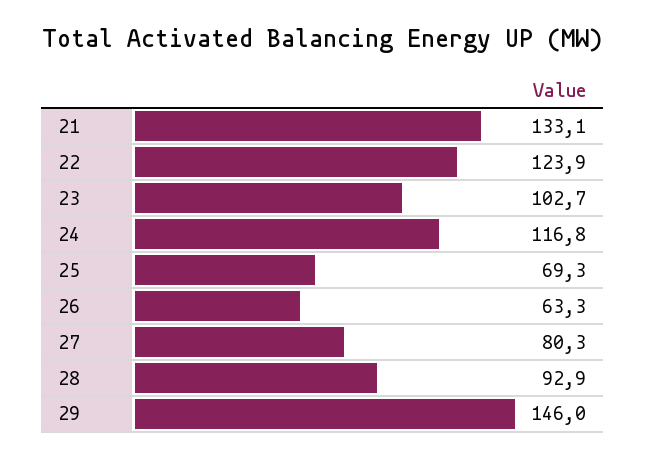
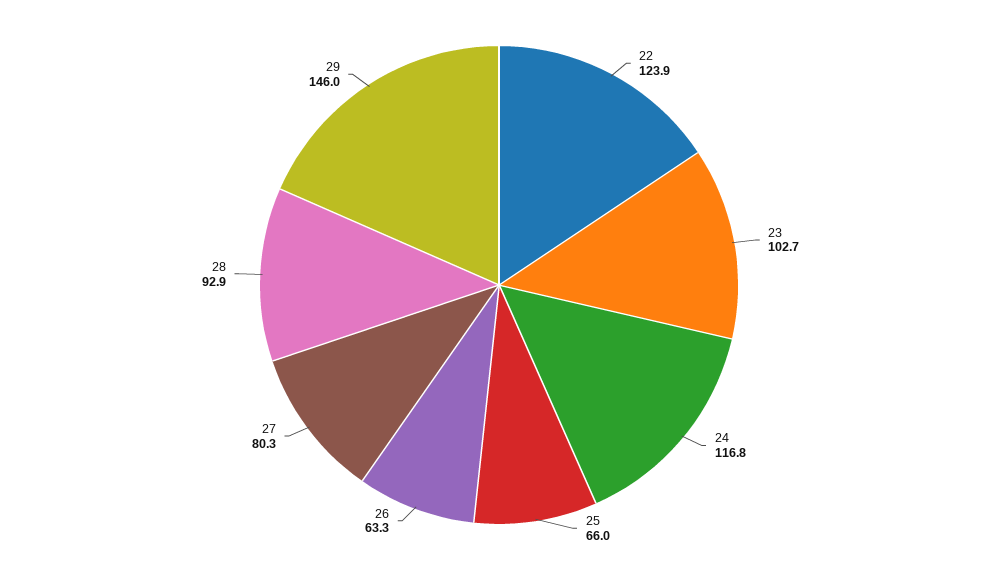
  {
-   "21": 133.1,
    "22": 123.9,
    "23": 102.7,
    "24": 116.8,
-   "25": 69.3,
+   "25": 66,
    "26": 63.3,
    "27": 80.3,
    "28": 92.9,
    "29": 146
  }

